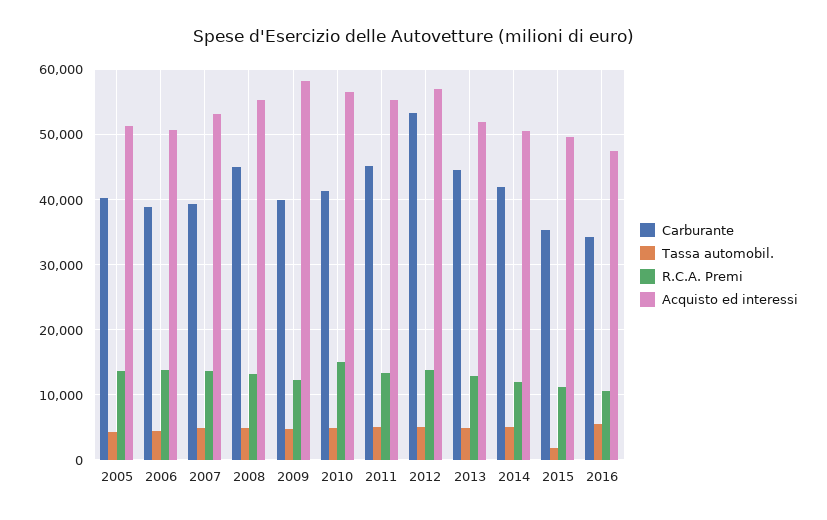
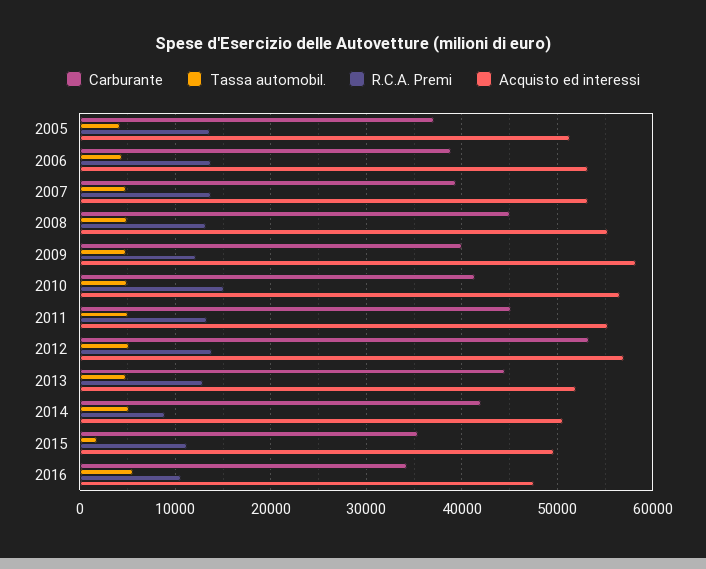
  {
    "Carburante": {
-     "2005": 40000,
+     "2005": 37000,
      "2006": 39000,
      "2007": 39000,
      "2008": 45000,
      "2009": 40000,
      "2010": 41000,
      "2011": 45000,
      "2012": 53000,
      "2013": 45000,
      "2014": 42000,
      "2015": 35000,
      "2016": 34000
    },
    "Tassa automobil.": {
      "2005": 4000,
      "2006": 4000,
      "2007": 5000,
      "2008": 5000,
      "2009": 5000,
      "2010": 5000,
      "2011": 5000,
      "2012": 5000,
      "2013": 5000,
      "2014": 5000,
      "2015": 2000,
      "2016": 6000
    },
    "R.C.A. Premi": {
      "2005": 14000,
      "2006": 14000,
      "2007": 14000,
      "2008": 13000,
      "2009": 12000,
      "2010": 15000,
      "2011": 13000,
      "2012": 14000,
      "2013": 13000,
-     "2014": 12000,
+     "2014": 9000,
      "2015": 11000,
      "2016": 11000
    },
    "Acquisto ed interessi": {
      "2005": 51000,
-     "2006": 51000,
+     "2006": 53000,
      "2007": 53000,
      "2008": 55000,
      "2009": 58000,
      "2010": 57000,
      "2011": 55000,
      "2012": 57000,
      "2013": 52000,
      "2014": 51000,
      "2015": 50000,
      "2016": 48000
    }
  }

